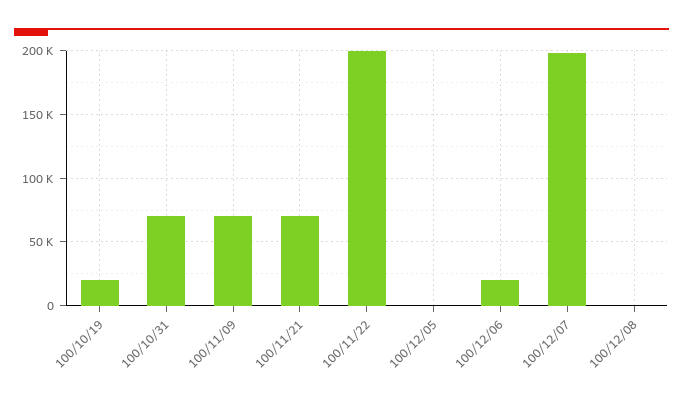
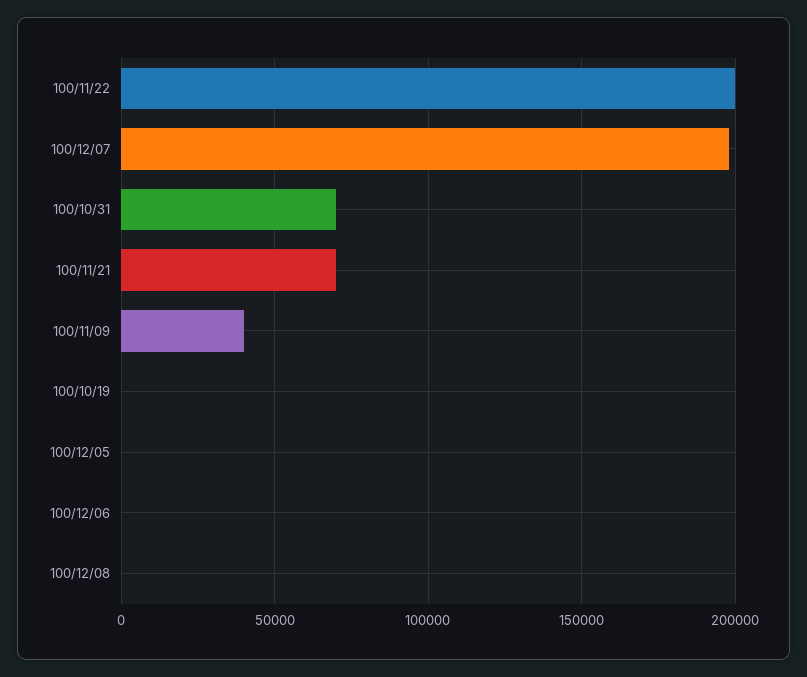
  {
-   "100/10/19": 20000,
+   "100/10/19": 0,
    "100/10/31": 70000,
-   "100/11/09": 70000,
+   "100/11/09": 40000,
    "100/11/21": 70000,
    "100/11/22": 200000,
    "100/12/05": 0,
-   "100/12/06": 20000,
+   "100/12/06": 0,
    "100/12/07": 200000,
    "100/12/08": 0
  }

